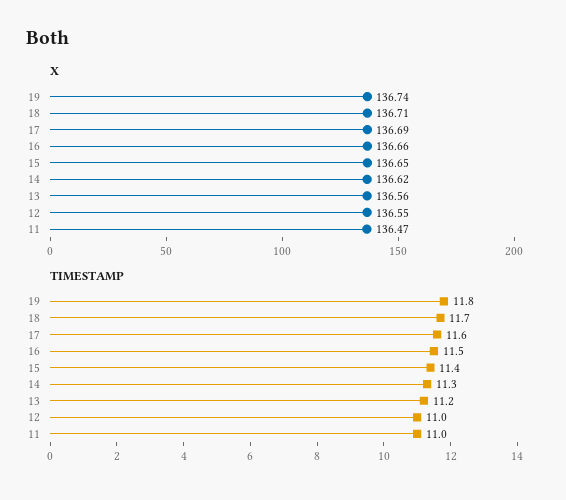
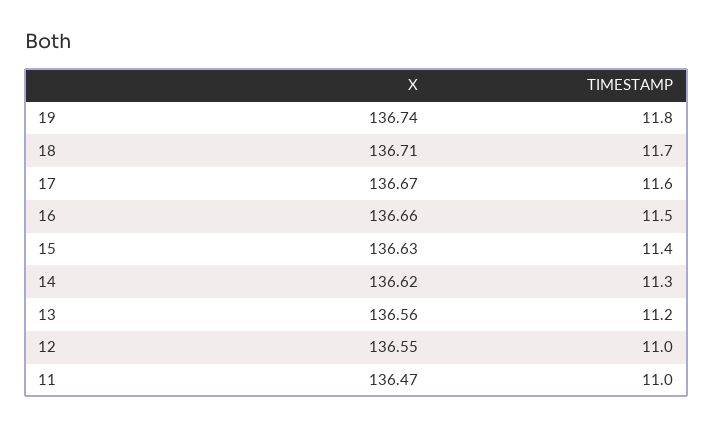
  {
    "X": {
      "19": 136.74,
      "18": 136.71,
-     "17": 136.69,
+     "17": 136.67,
      "16": 136.66,
-     "15": 136.65,
+     "15": 136.63,
      "14": 136.62,
      "13": 136.56,
      "12": 136.55,
      "11": 136.47
    },
    "TIMESTAMP": {
      "19": 11.8,
      "18": 11.7,
      "17": 11.6,
      "16": 11.5,
      "15": 11.4,
      "14": 11.3,
      "13": 11.2,
      "12": 11,
      "11": 11
    }
  }

